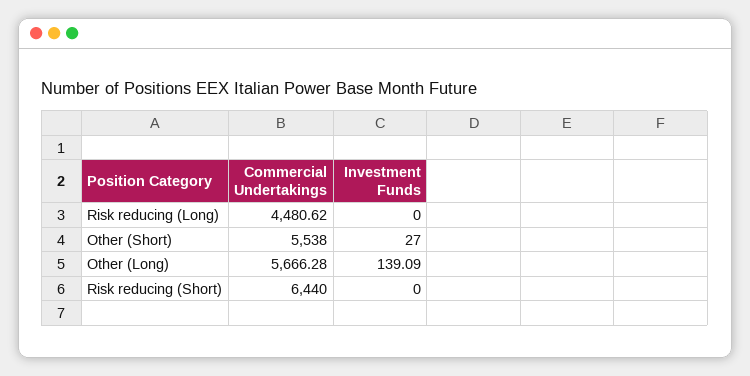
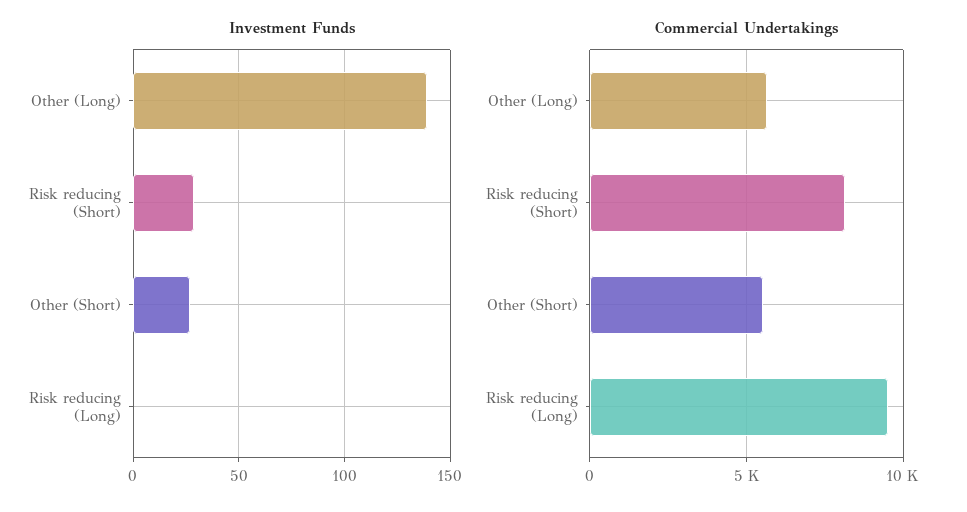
  {
    "Commercial Undertakings": {
-     "Risk reducing (Long)": 4480.62,
+     "Risk reducing (Long)": 9500,
      "Other (Short)": 5538,
      "Other (Long)": 5666.28,
-     "Risk reducing (Short)": 6440
+     "Risk reducing (Short)": 8000
    },
    "Investment Funds": {
      "Risk reducing (Long)": 0,
      "Other (Short)": 27,
      "Other (Long)": 139.09,
-     "Risk reducing (Short)": 0
+     "Risk reducing (Short)": 30
    }
  }

